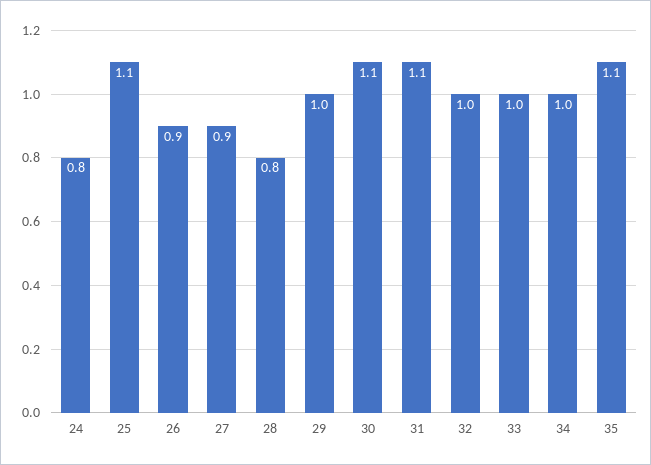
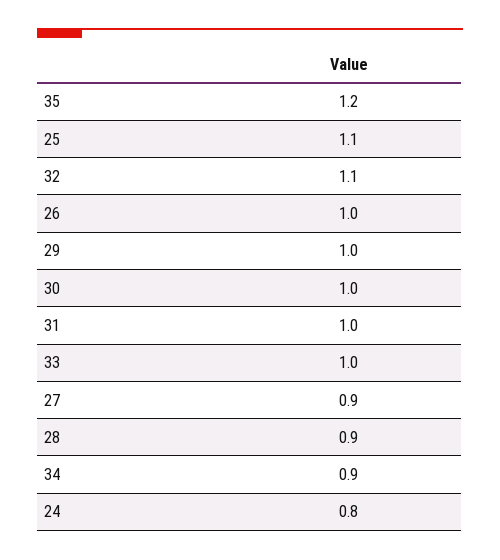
  {
    "24": 0.8,
    "25": 1.1,
-   "26": 0.9,
+   "26": 1,
    "27": 0.9,
-   "28": 0.8,
+   "28": 0.9,
    "29": 1,
-   "30": 1.1,
+   "30": 1,
-   "31": 1.1,
+   "31": 1,
-   "32": 1,
+   "32": 1.1,
    "33": 1,
-   "34": 1,
+   "34": 0.9,
-   "35": 1.1
+   "35": 1.2
  }

